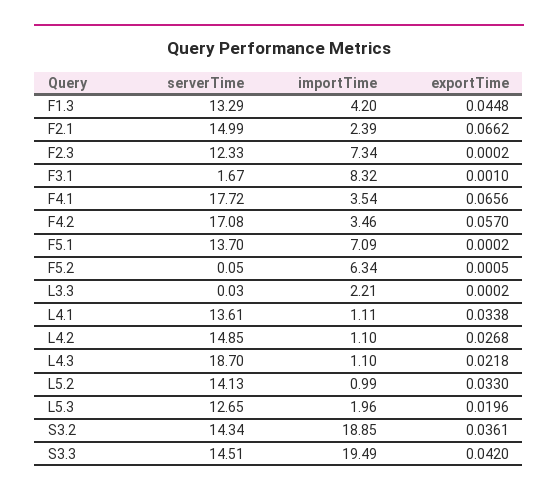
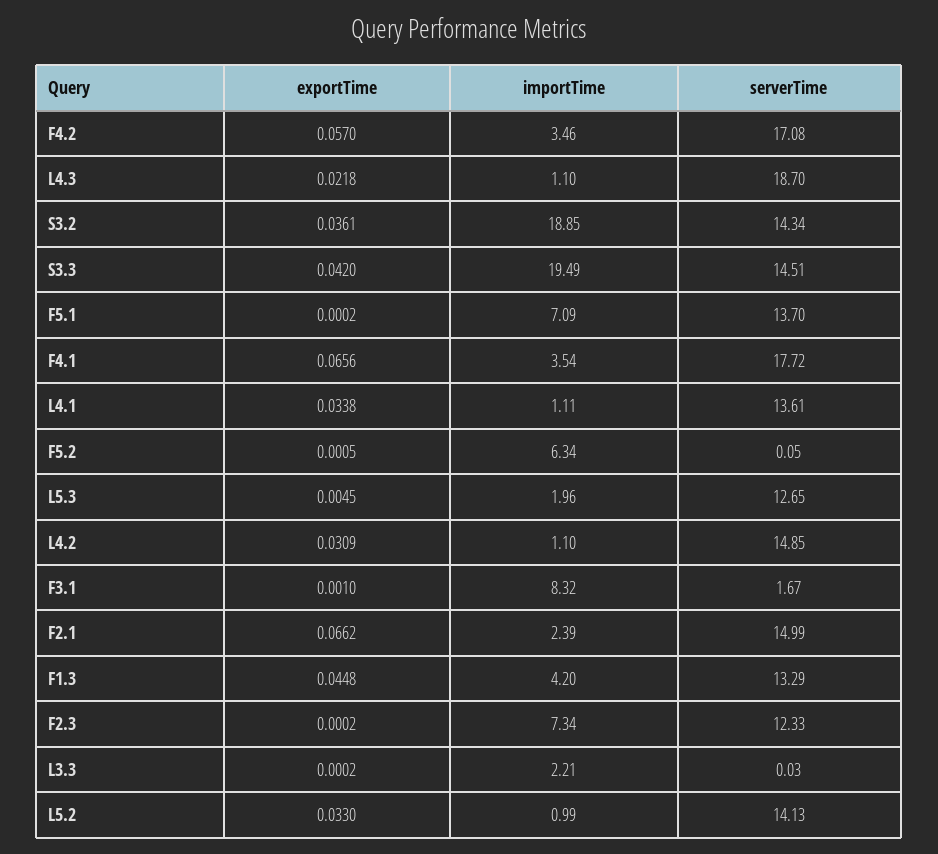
  {
    "serverTime": {
      "F1.3": 13.29,
      "F2.1": 14.99,
      "F2.3": 12.33,
      "F3.1": 1.67,
      "F4.1": 17.72,
      "F4.2": 17.08,
      "F5.1": 13.7,
      "F5.2": 0.05,
      "L3.3": 0.03,
      "L4.1": 13.61,
      "L4.2": 14.85,
      "L4.3": 18.7,
      "L5.2": 14.13,
      "L5.3": 12.65,
      "S3.2": 14.34,
      "S3.3": 14.51
    },
    "importTime": {
      "F1.3": 4.2,
      "F2.1": 2.39,
      "F2.3": 7.34,
      "F3.1": 8.32,
      "F4.1": 3.54,
      "F4.2": 3.46,
      "F5.1": 7.09,
      "F5.2": 6.34,
      "L3.3": 2.21,
      "L4.1": 1.11,
      "L4.2": 1.1,
      "L4.3": 1.1,
      "L5.2": 0.99,
      "L5.3": 1.96,
      "S3.2": 18.85,
      "S3.3": 19.49
    },
    "exportTime": {
      "F1.3": 0.0448,
      "F2.1": 0.0662,
      "F2.3": 0.0002,
      "F3.1": 0.001,
      "F4.1": 0.0656,
      "F4.2": 0.057,
      "F5.1": 0.0002,
      "F5.2": 0.0005,
      "L3.3": 0.0002,
      "L4.1": 0.0338,
-     "L4.2": 0.0268,
+     "L4.2": 0.0309,
      "L4.3": 0.0218,
      "L5.2": 0.033,
-     "L5.3": 0.0196,
+     "L5.3": 0.0045,
      "S3.2": 0.0361,
      "S3.3": 0.042
    }
  }

